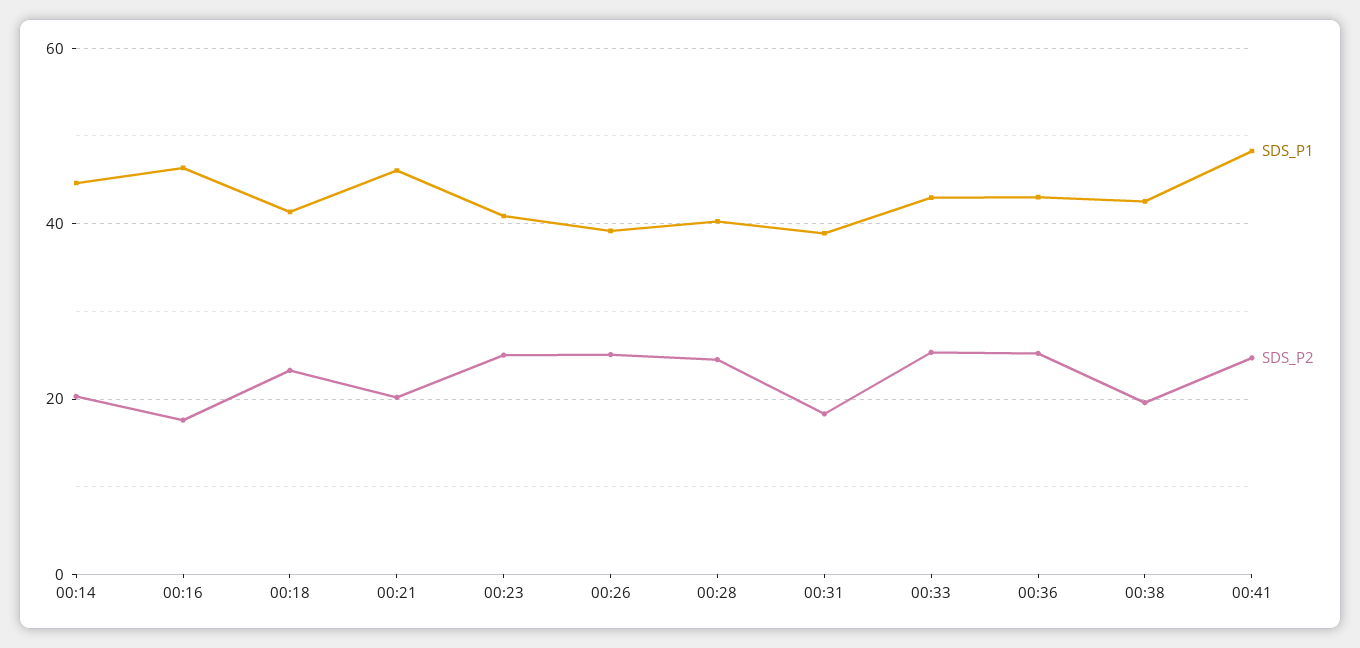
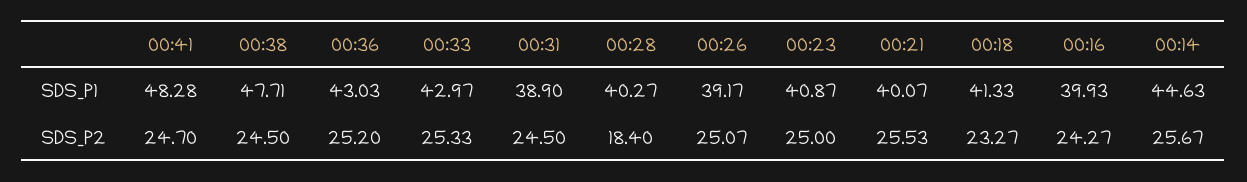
  {
    "SDS_P1": {
      "00:14": 44.63,
-     "00:16": 46,
+     "00:16": 39.93,
      "00:18": 41.33,
-     "00:21": 46,
+     "00:21": 40.07,
      "00:23": 40.87,
      "00:26": 39.17,
      "00:28": 40.27,
      "00:31": 38.9,
      "00:33": 42.97,
      "00:36": 43.03,
-     "00:38": 42,
+     "00:38": 47.71,
      "00:41": 48.28
    },
    "SDS_P2": {
-     "00:14": 20,
+     "00:14": 25.67,
-     "00:16": 18,
+     "00:16": 24.27,
      "00:18": 23.27,
-     "00:21": 20,
+     "00:21": 25.53,
      "00:23": 25,
      "00:26": 25.07,
-     "00:28": 24,
+     "00:28": 18.4,
-     "00:31": 18,
+     "00:31": 24.5,
      "00:33": 25.33,
      "00:36": 25.2,
-     "00:38": 20,
+     "00:38": 24.5,
      "00:41": 24.7
    }
  }

